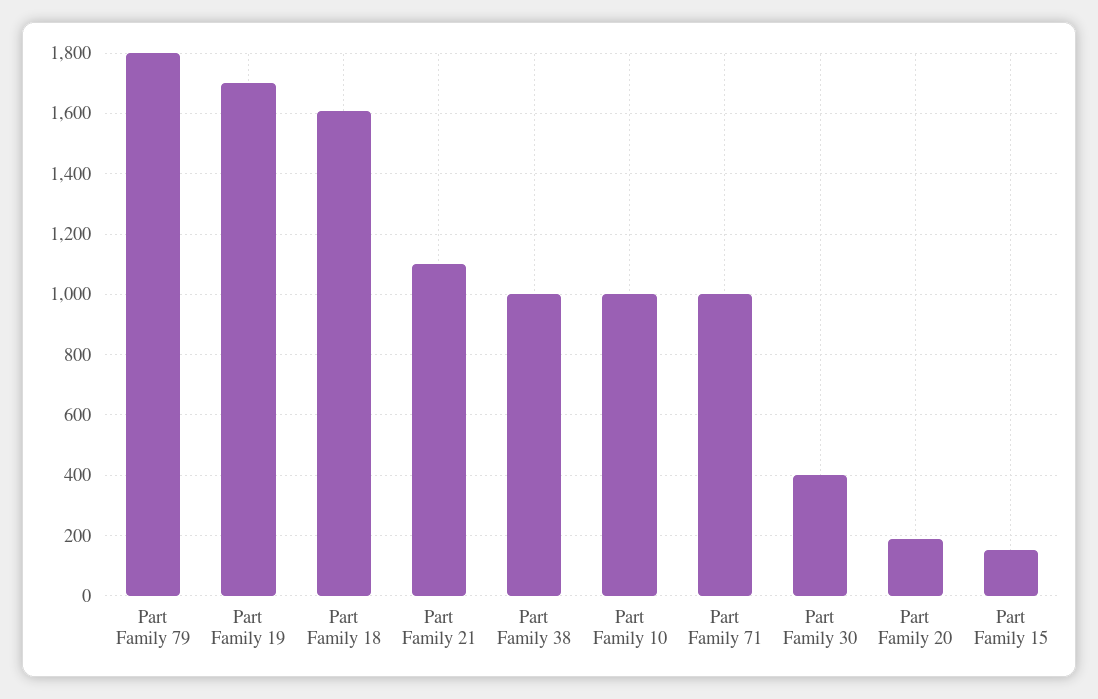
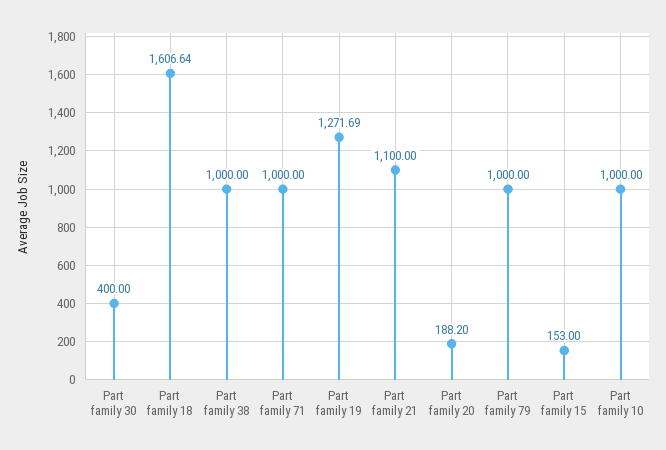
  {
-   "Part Family 79": 1800,
+   "Part Family 79": 1000,
-   "Part Family 19": 1700,
+   "Part Family 19": 1271.69,
    "Part Family 18": 1606.64,
    "Part Family 21": 1100,
    "Part Family 38": 1000,
    "Part Family 10": 1000,
    "Part Family 71": 1000,
    "Part Family 30": 400,
    "Part Family 20": 188.2,
    "Part Family 15": 153
  }

